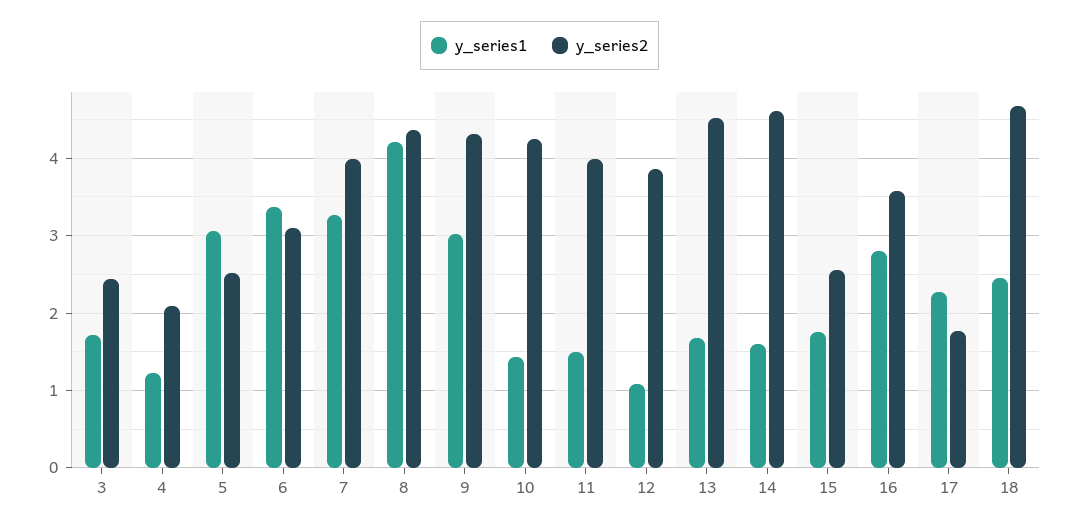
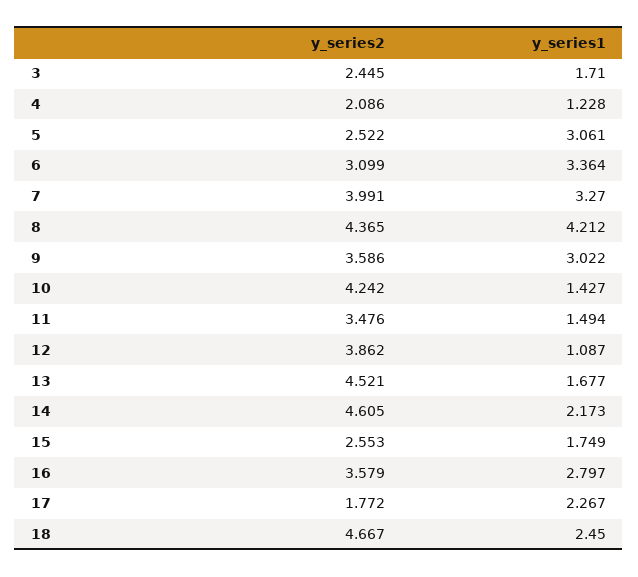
  {
    "y_series1": {
      "3": 1.71,
      "4": 1.228,
      "5": 3.061,
      "6": 3.364,
      "7": 3.27,
      "8": 4.212,
      "9": 3.022,
      "10": 1.427,
      "11": 1.494,
      "12": 1.087,
      "13": 1.677,
-     "14": 1.6,
+     "14": 2.173,
      "15": 1.749,
      "16": 2.797,
      "17": 2.267,
      "18": 2.45
    },
    "y_series2": {
      "3": 2.445,
      "4": 2.086,
      "5": 2.522,
      "6": 3.099,
      "7": 3.991,
      "8": 4.365,
-     "9": 4.3,
+     "9": 3.586,
      "10": 4.242,
-     "11": 4,
+     "11": 3.476,
      "12": 3.862,
      "13": 4.521,
      "14": 4.605,
      "15": 2.553,
      "16": 3.579,
      "17": 1.772,
      "18": 4.667
    }
  }

